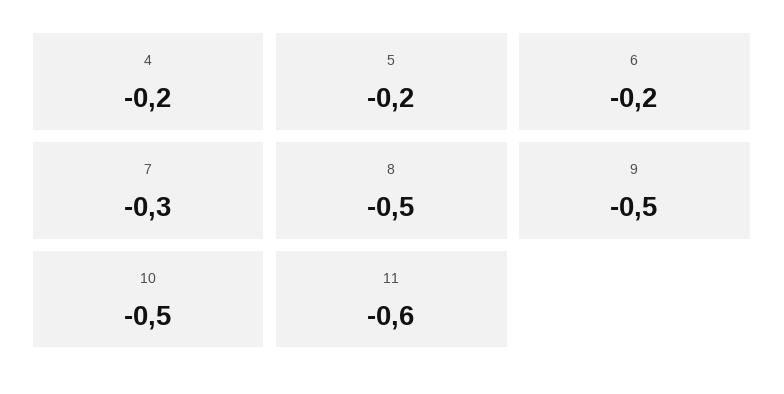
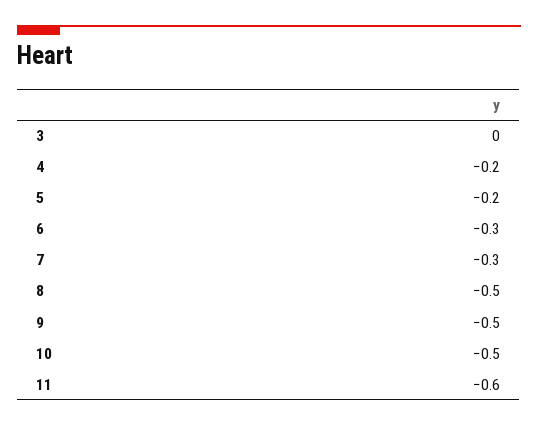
  {
    "4": -0.2,
    "5": -0.2,
-   "6": -0.2,
+   "6": -0.3,
    "7": -0.3,
    "8": -0.5,
    "9": -0.5,
    "10": -0.5,
-   "11": -0.6
+   "11": -0.6,
+   "3": 0
  }

